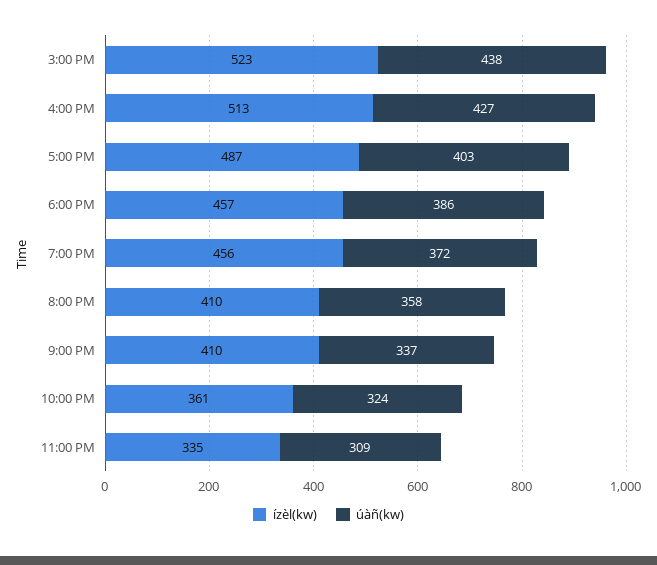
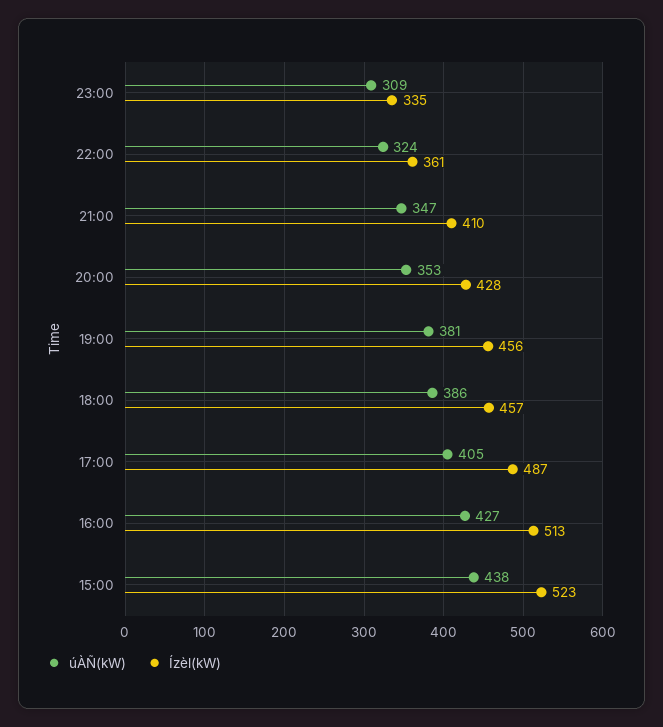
  {
    "ízèl(kw)": {
      "3:00 PM": 523,
      "4:00 PM": 513,
      "5:00 PM": 487,
      "6:00 PM": 457,
      "7:00 PM": 456,
-     "8:00 PM": 410,
+     "8:00 PM": 428,
      "9:00 PM": 410,
      "10:00 PM": 361,
      "11:00 PM": 335
    },
    "úàñ(kw)": {
      "3:00 PM": 438,
      "4:00 PM": 427,
-     "5:00 PM": 403,
+     "5:00 PM": 405,
      "6:00 PM": 386,
-     "7:00 PM": 372,
+     "7:00 PM": 381,
-     "8:00 PM": 358,
+     "8:00 PM": 353,
-     "9:00 PM": 337,
+     "9:00 PM": 347,
      "10:00 PM": 324,
      "11:00 PM": 309
    }
  }

